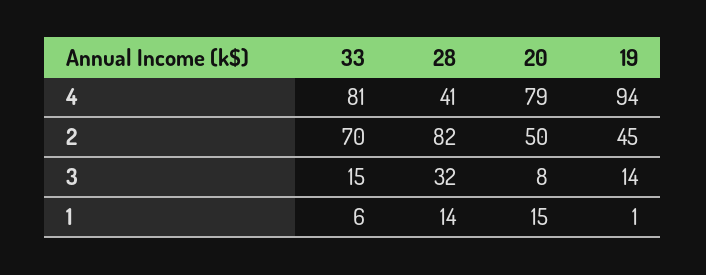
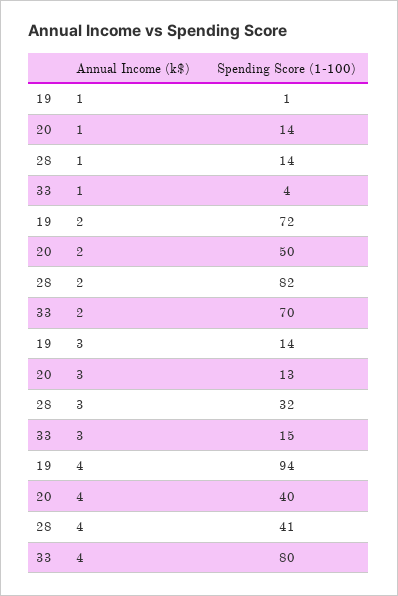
  {
    "33": {
-     "4": 81,
+     "4": 80,
      "2": 70,
      "3": 15,
-     "1": 6
+     "1": 4
    },
    "28": {
      "4": 41,
      "2": 82,
      "3": 32,
      "1": 14
    },
    "20": {
-     "4": 79,
+     "4": 40,
      "2": 50,
-     "3": 8,
+     "3": 13,
-     "1": 15
+     "1": 14
    },
    "19": {
      "4": 94,
-     "2": 45,
+     "2": 72,
      "3": 14,
      "1": 1
    }
  }

